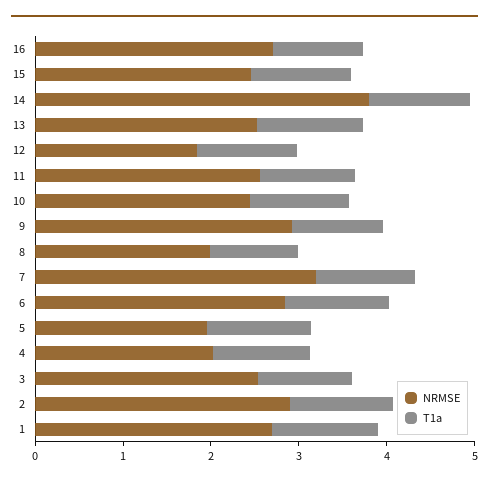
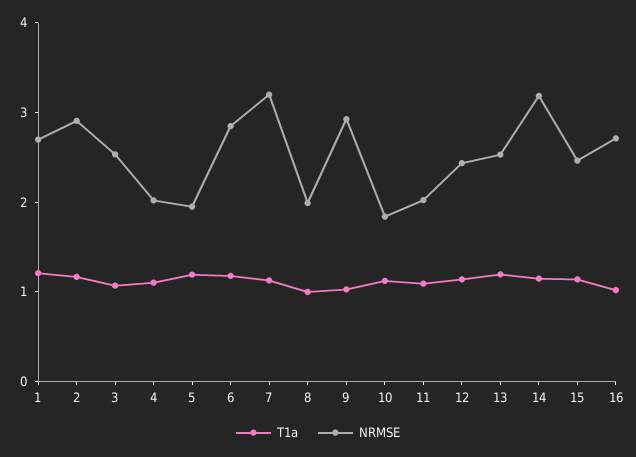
  {
    "NRMSE": {
      "16": 2.8,
      "15": 2.4,
-     "14": 3.8,
+     "14": 3.2,
      "13": 2.6,
-     "12": 1.8,
+     "12": 2.4,
-     "11": 2.6,
+     "11": 2,
-     "10": 2.4,
+     "10": 1.8,
      "9": 3,
      "8": 2,
      "7": 3.2,
      "6": 2.8,
      "5": 2,
      "4": 2,
      "3": 2.6,
      "2": 3,
      "1": 2.6
    },
    "T1a": {
      "16": 1,
      "15": 1.2,
      "14": 1.2,
      "13": 1.2,
      "12": 1.2,
      "11": 1,
      "10": 1.2,
      "9": 1,
      "8": 1,
      "7": 1.2,
      "6": 1.2,
      "5": 1.2,
      "4": 1.2,
      "3": 1,
      "2": 1.2,
      "1": 1.2
    }
  }

